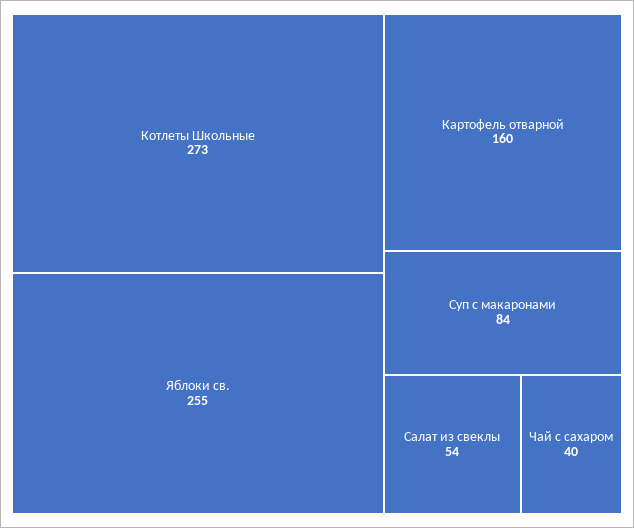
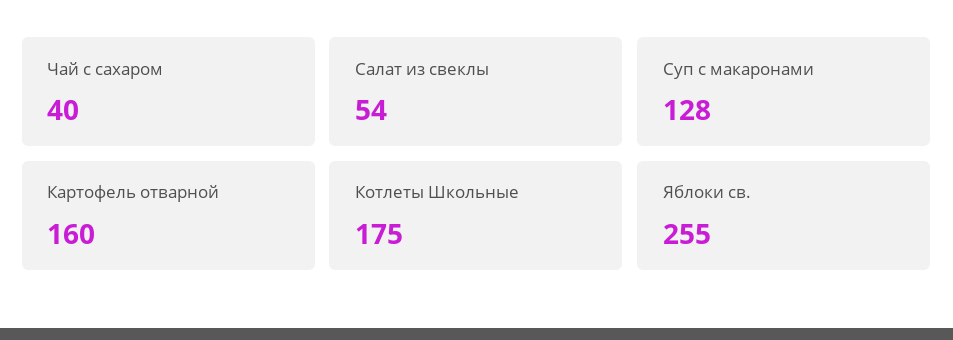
  {
-   "Котлеты Школьные": 273,
+   "Котлеты Школьные": 175,
    "Яблоки св.": 255,
    "Картофель отварной": 160,
-   "Суп с макаронами": 84,
+   "Суп с макаронами": 128,
    "Салат из свеклы": 54,
    "Чай с сахаром": 40
  }

